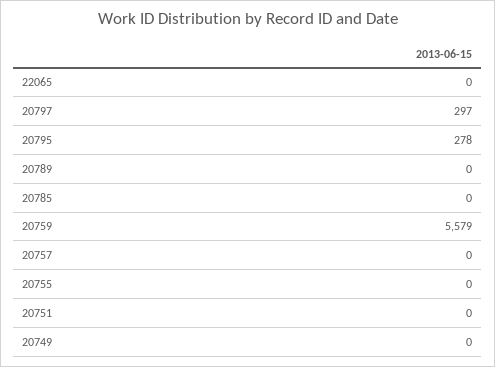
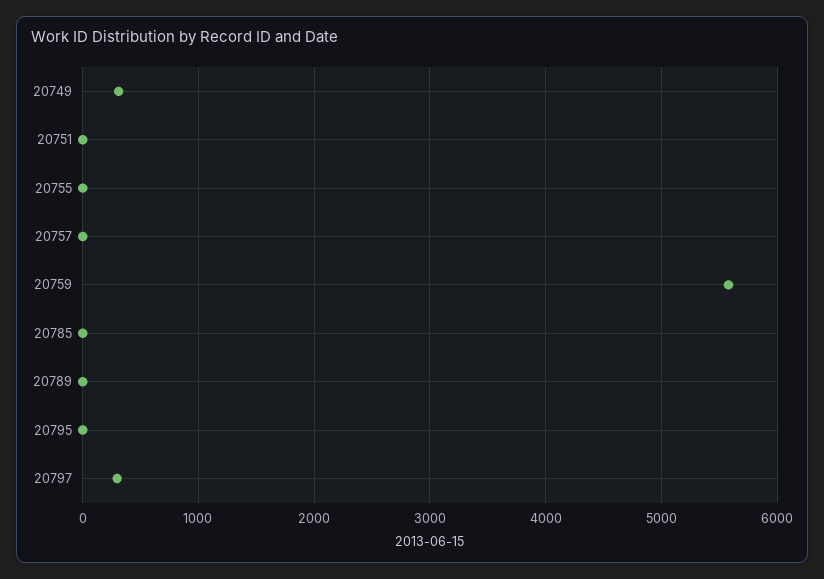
  {
-   "22065": 0,
    "20797": 297,
-   "20795": 278,
+   "20795": 0,
    "20789": 0,
    "20785": 0,
    "20759": 5579,
    "20757": 0,
    "20755": 0,
    "20751": 0,
-   "20749": 0
+   "20749": 300
  }

